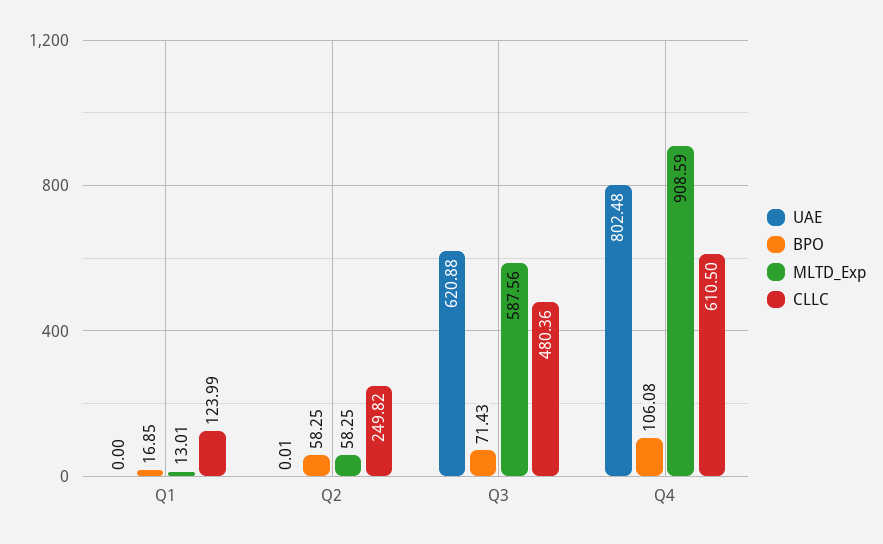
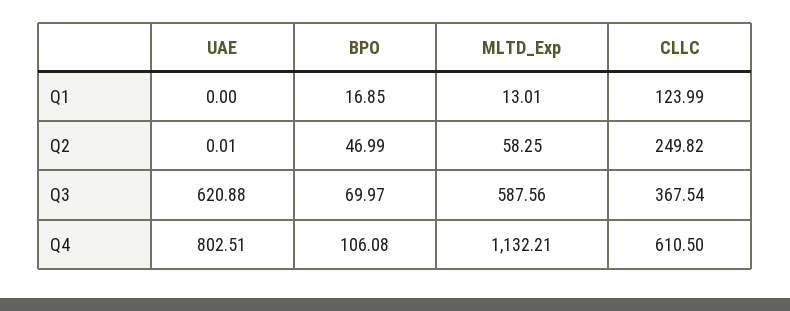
  {
    "UAE": {
      "Q1": 0,
      "Q2": 0.01,
      "Q3": 620.88,
-     "Q4": 802.48
+     "Q4": 802.51
    },
    "BPO": {
      "Q1": 16.85,
-     "Q2": 58.25,
+     "Q2": 46.99,
-     "Q3": 71.43,
+     "Q3": 69.97,
      "Q4": 106.08
    },
    "MLTD_Exp": {
      "Q1": 13.01,
      "Q2": 58.25,
      "Q3": 587.56,
-     "Q4": 908.59
+     "Q4": 1132.21
    },
    "CLLC": {
      "Q1": 123.99,
      "Q2": 249.82,
-     "Q3": 480.36,
+     "Q3": 367.54,
      "Q4": 610.5
    }
  }

